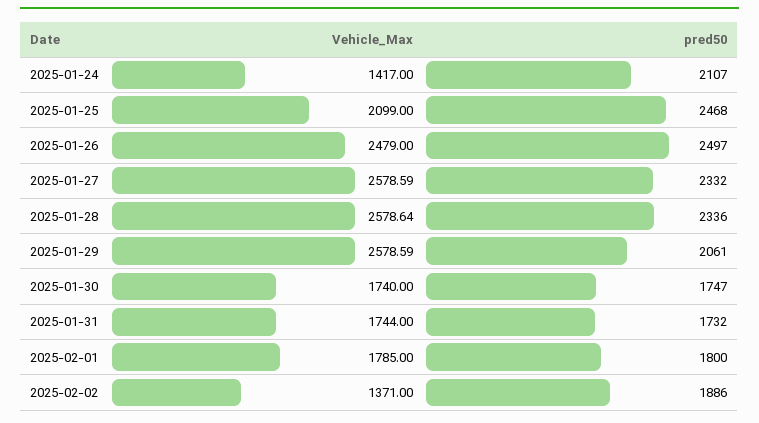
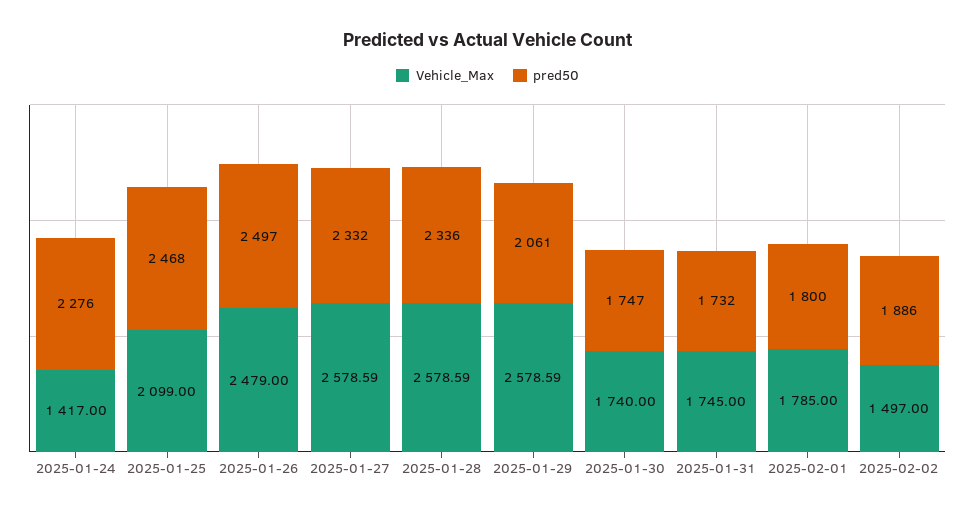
  {
    "Vehicle_Max": {
      "2025-01-24": 1417,
      "2025-01-25": 2099,
      "2025-01-26": 2479,
      "2025-01-27": 2578.59,
-     "2025-01-28": 2578.64,
+     "2025-01-28": 2578.59,
      "2025-01-29": 2578.59,
      "2025-01-30": 1740,
-     "2025-01-31": 1744,
+     "2025-01-31": 1745,
      "2025-02-01": 1785,
-     "2025-02-02": 1371
+     "2025-02-02": 1497
    },
    "pred50": {
-     "2025-01-24": 2107,
+     "2025-01-24": 2276,
      "2025-01-25": 2468,
      "2025-01-26": 2497,
      "2025-01-27": 2332,
      "2025-01-28": 2336,
      "2025-01-29": 2061,
      "2025-01-30": 1747,
      "2025-01-31": 1732,
      "2025-02-01": 1800,
      "2025-02-02": 1886
    }
  }

